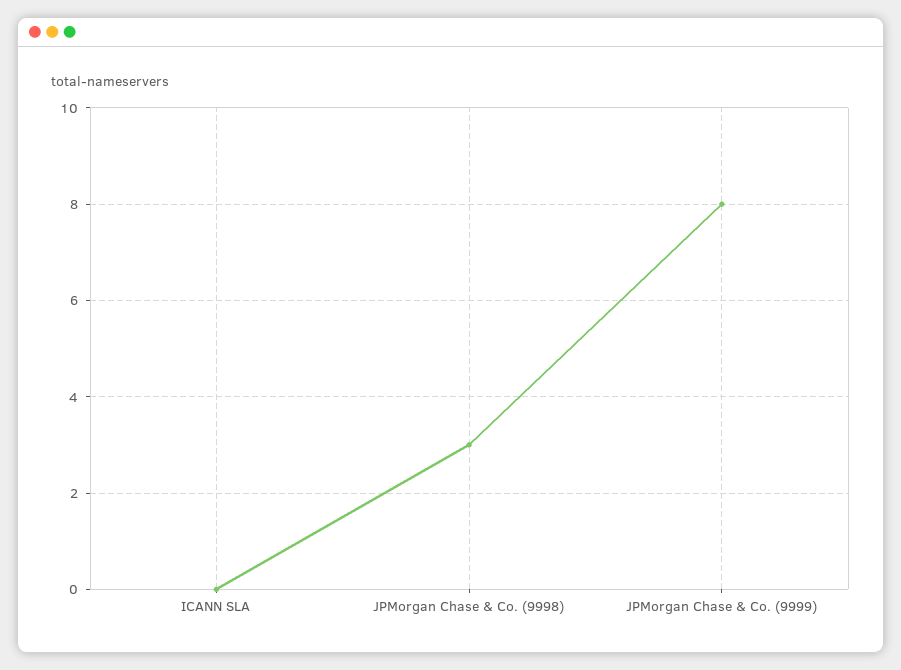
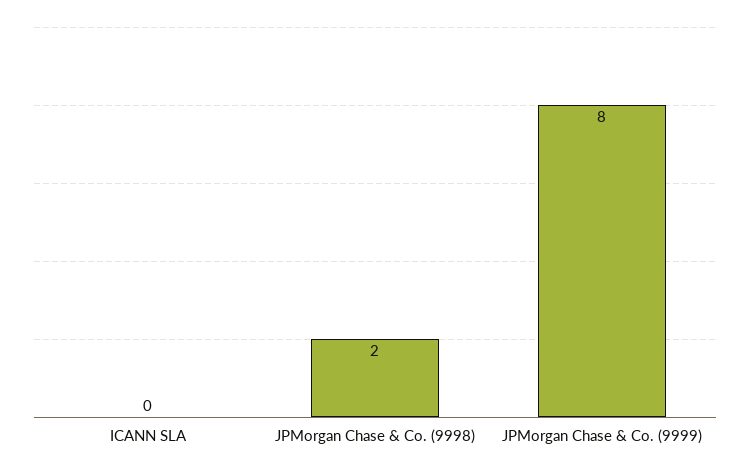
  {
    "ICANN SLA": 0,
-   "JPMorgan Chase & Co. (9998)": 3,
+   "JPMorgan Chase & Co. (9998)": 2,
    "JPMorgan Chase & Co. (9999)": 8
  }

